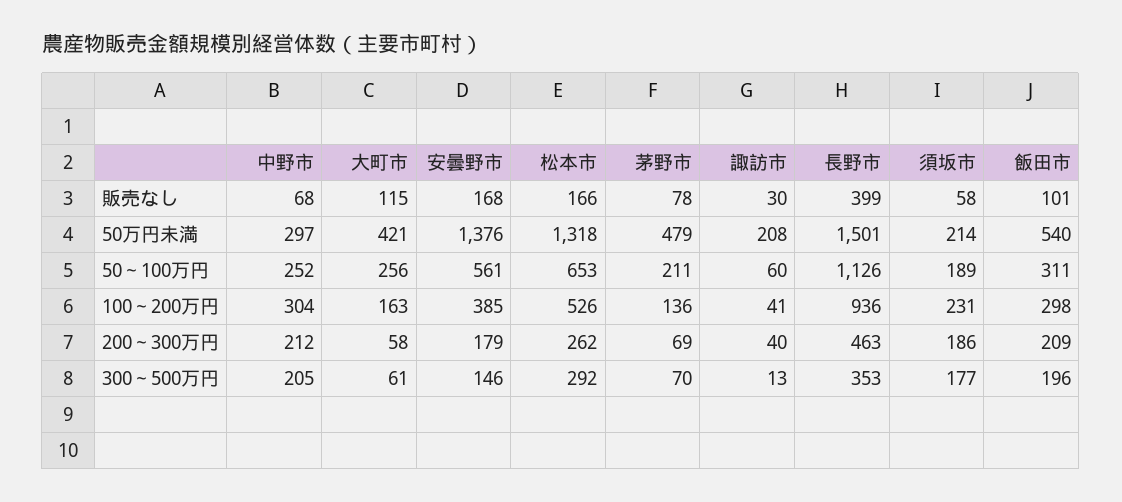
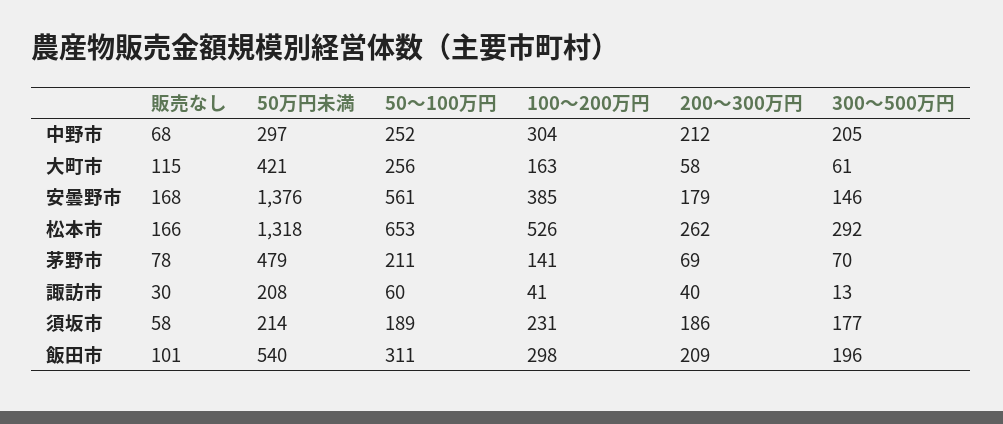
  {
    "中野市": {
      "販売なし": 68,
      "50万円未満": 297,
      "50～100万円": 252,
      "100～200万円": 304,
      "200～300万円": 212,
      "300～500万円": 205
    },
    "大町市": {
      "販売なし": 115,
      "50万円未満": 421,
      "50～100万円": 256,
      "100～200万円": 163,
      "200～300万円": 58,
      "300～500万円": 61
    },
    "安曇野市": {
      "販売なし": 168,
      "50万円未満": 1376,
      "50～100万円": 561,
      "100～200万円": 385,
      "200～300万円": 179,
      "300～500万円": 146
    },
    "松本市": {
      "販売なし": 166,
      "50万円未満": 1318,
      "50～100万円": 653,
      "100～200万円": 526,
      "200～300万円": 262,
      "300～500万円": 292
    },
    "茅野市": {
      "販売なし": 78,
      "50万円未満": 479,
      "50～100万円": 211,
-     "100～200万円": 136,
+     "100～200万円": 141,
      "200～300万円": 69,
      "300～500万円": 70
    },
    "諏訪市": {
      "販売なし": 30,
      "50万円未満": 208,
      "50～100万円": 60,
      "100～200万円": 41,
      "200～300万円": 40,
      "300～500万円": 13
    },
-   "長野市": {
-     "販売なし": 399,
-     "50万円未満": 1501,
-     "50～100万円": 1126,
-     "100～200万円": 936,
-     "200～300万円": 463,
-     "300～500万円": 353
-   },
    "須坂市": {
      "販売なし": 58,
      "50万円未満": 214,
      "50～100万円": 189,
      "100～200万円": 231,
      "200～300万円": 186,
      "300～500万円": 177
    },
    "飯田市": {
      "販売なし": 101,
      "50万円未満": 540,
      "50～100万円": 311,
      "100～200万円": 298,
      "200～300万円": 209,
      "300～500万円": 196
    }
  }

